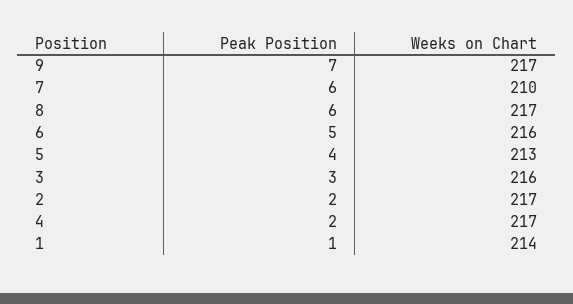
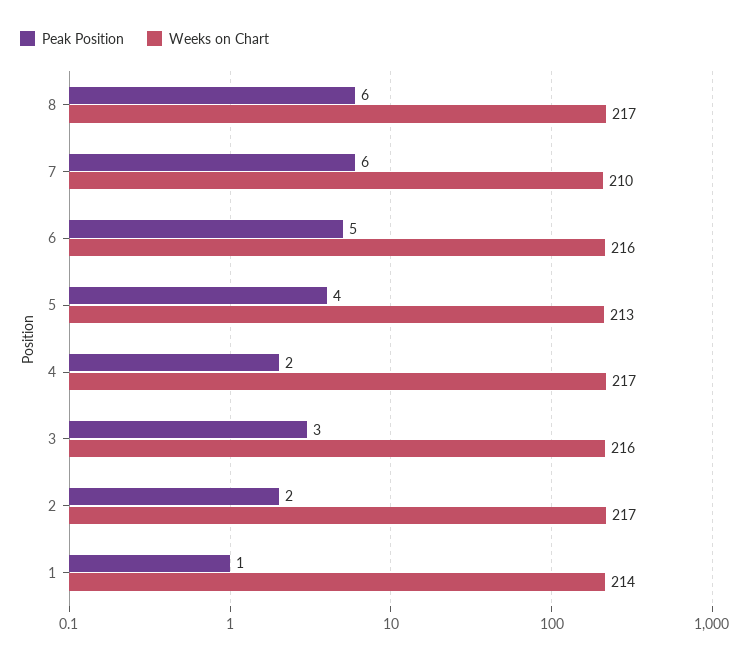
  {
    "Peak Position": {
-     "9": 7,
      "7": 6,
      "8": 6,
      "6": 5,
      "5": 4,
      "3": 3,
      "2": 2,
      "4": 2,
      "1": 1
    },
    "Weeks on Chart": {
-     "9": 217,
      "7": 210,
      "8": 217,
      "6": 216,
      "5": 213,
      "3": 216,
      "2": 217,
      "4": 217,
      "1": 214
    }
  }

